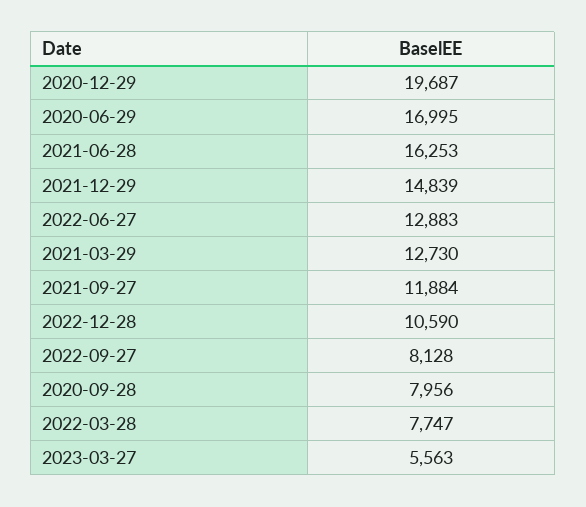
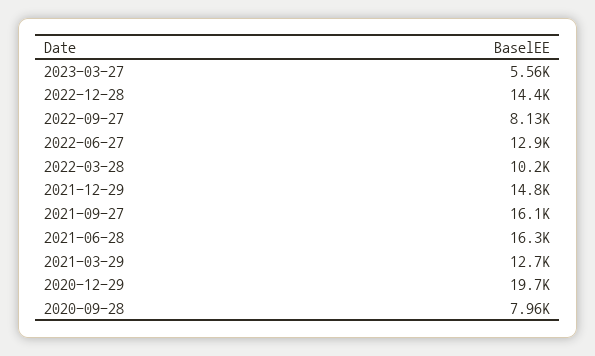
  {
    "2020-12-29": 19687,
-   "2020-06-29": 16995,
    "2021-06-28": 16253,
    "2021-12-29": 14839,
    "2022-06-27": 12883,
    "2021-03-29": 12730,
-   "2021-09-27": 11884,
+   "2021-09-27": 16100,
-   "2022-12-28": 10590,
+   "2022-12-28": 14400,
    "2022-09-27": 8128,
    "2020-09-28": 7956,
-   "2022-03-28": 7747,
+   "2022-03-28": 10200,
    "2023-03-27": 5563
  }

